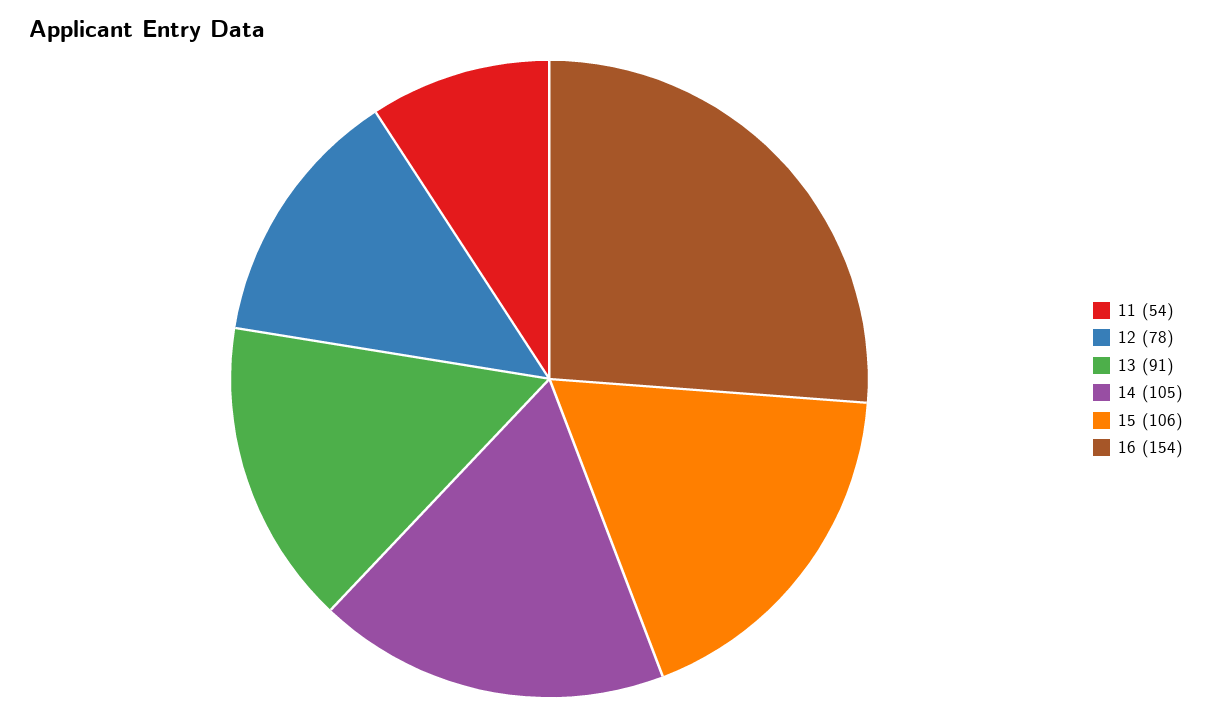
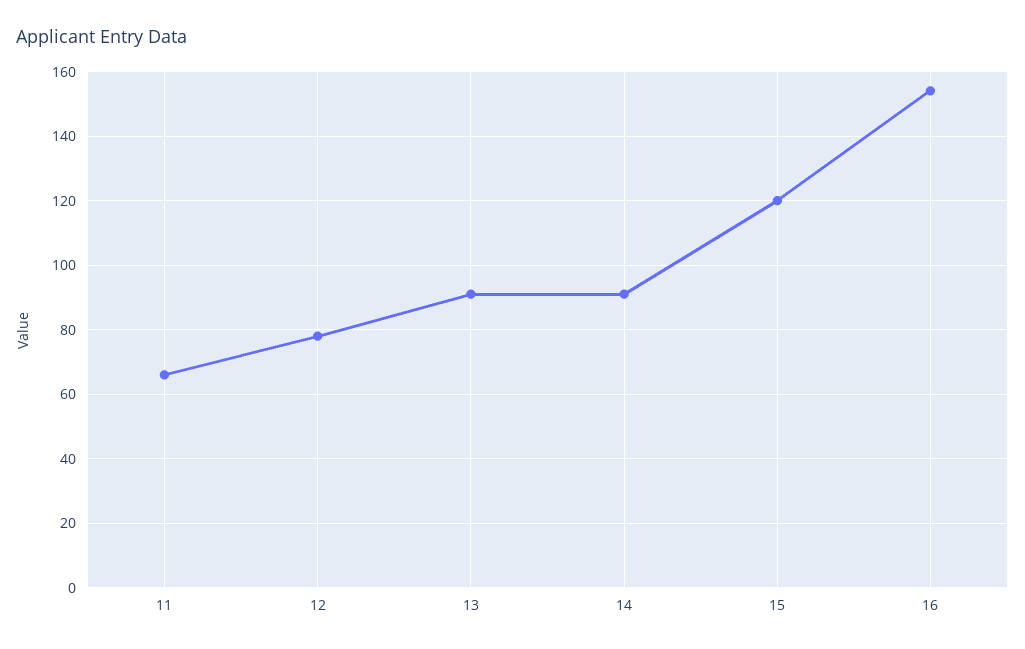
  {
-   "11": 54,
+   "11": 65,
    "12": 78,
    "13": 91,
-   "14": 105,
+   "14": 90,
-   "15": 106,
+   "15": 120,
    "16": 154
  }

